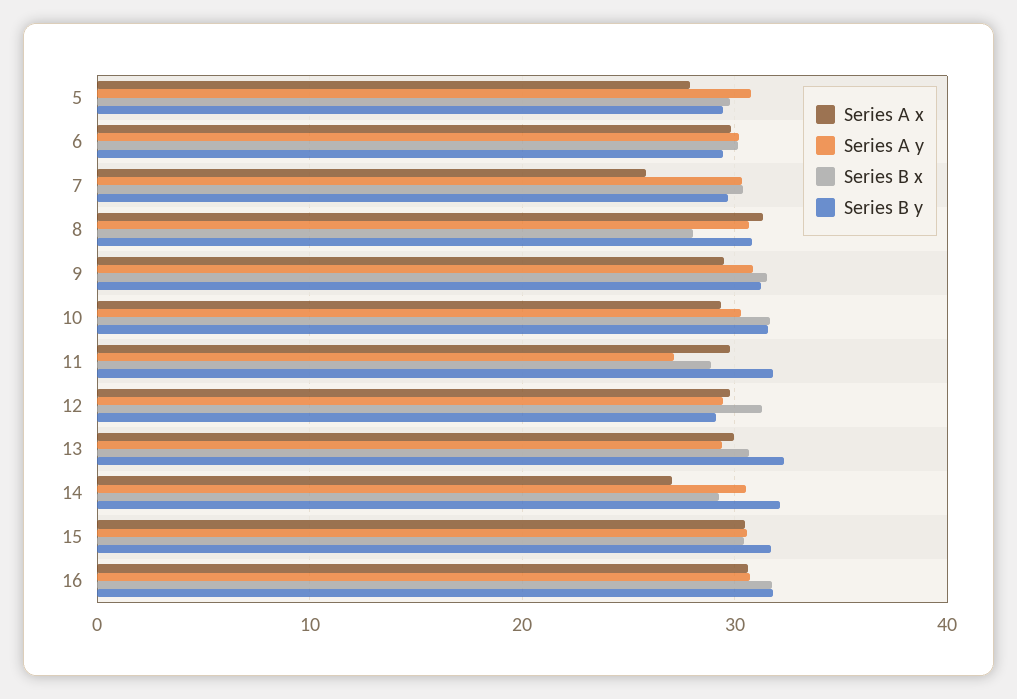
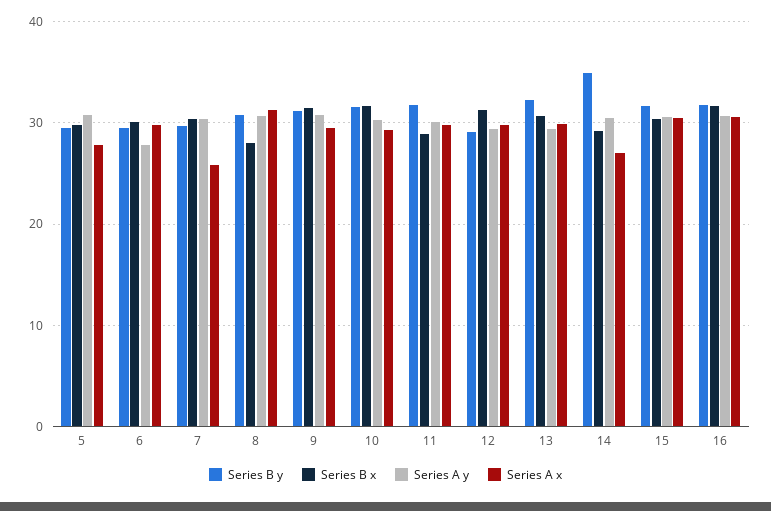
  {
    "Series A x": {
      "5": 28,
      "6": 30,
      "7": 26,
      "8": 31,
      "9": 29,
      "10": 29,
      "11": 30,
      "12": 30,
      "13": 30,
      "14": 27,
      "15": 30,
      "16": 31
    },
    "Series A y": {
      "5": 31,
-     "6": 30,
+     "6": 28,
      "7": 30,
      "8": 31,
      "9": 31,
      "10": 30,
-     "11": 27,
+     "11": 30,
      "12": 29,
      "13": 29,
      "14": 31,
      "15": 31,
      "16": 31
    },
    "Series B x": {
      "5": 30,
      "6": 30,
      "7": 30,
      "8": 28,
      "9": 31,
      "10": 32,
      "11": 29,
      "12": 31,
      "13": 31,
      "14": 29,
      "15": 30,
      "16": 32
    },
    "Series B y": {
      "5": 29,
      "6": 29,
      "7": 30,
      "8": 31,
      "9": 31,
      "10": 32,
      "11": 32,
      "12": 29,
      "13": 32,
-     "14": 32,
+     "14": 35,
      "15": 32,
      "16": 32
    }
  }

